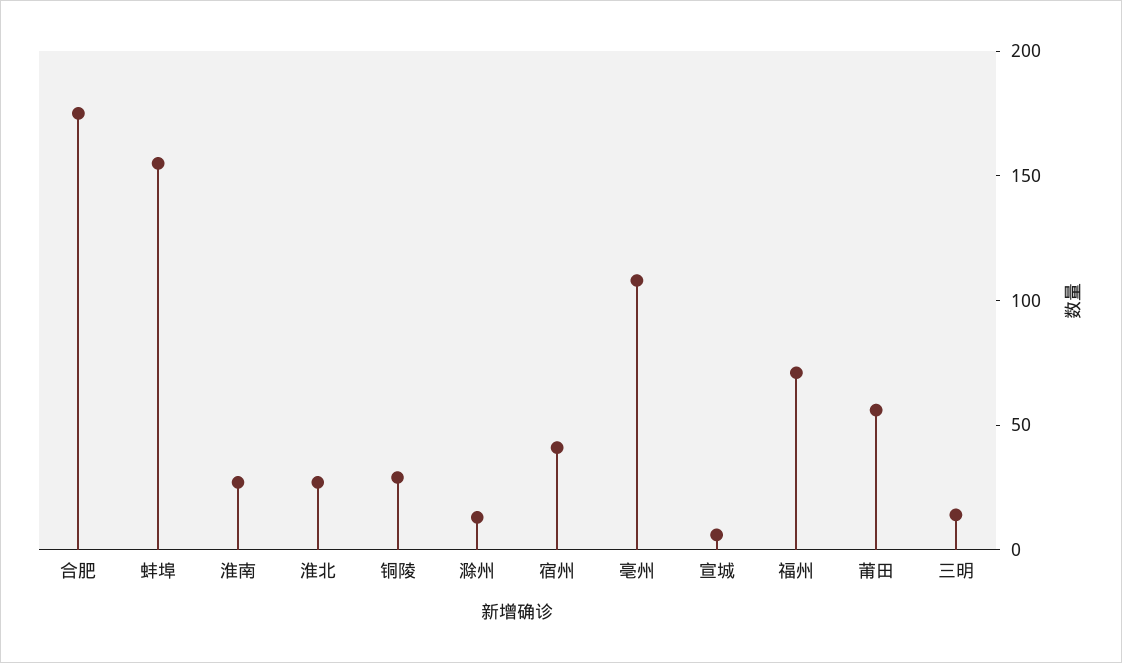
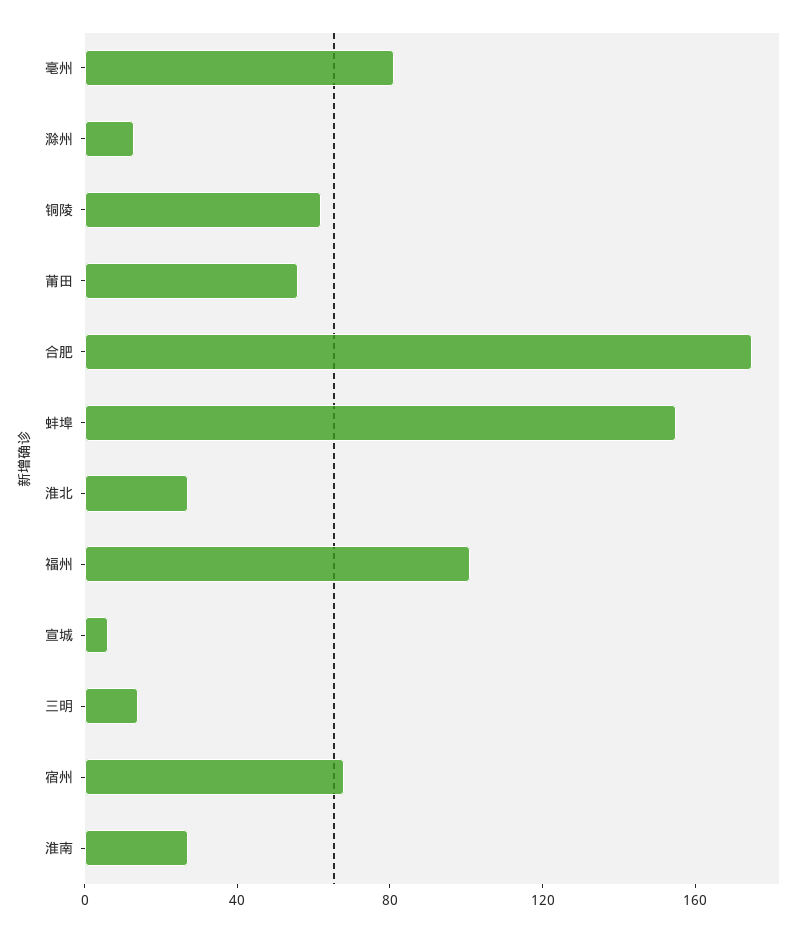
  {
    "合肥": 180,
    "蚌埠": 160,
    "淮南": 30,
    "淮北": 30,
-   "铜陵": 30,
+   "铜陵": 60,
    "滁州": 10,
-   "宿州": 40,
+   "宿州": 70,
-   "亳州": 110,
+   "亳州": 80,
    "宣城": 10,
-   "福州": 70,
+   "福州": 100,
    "莆田": 60,
    "三明": 10
  }

